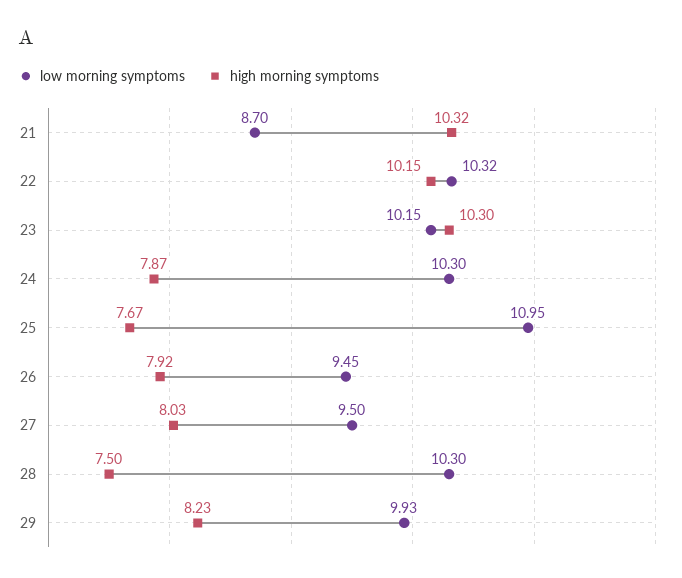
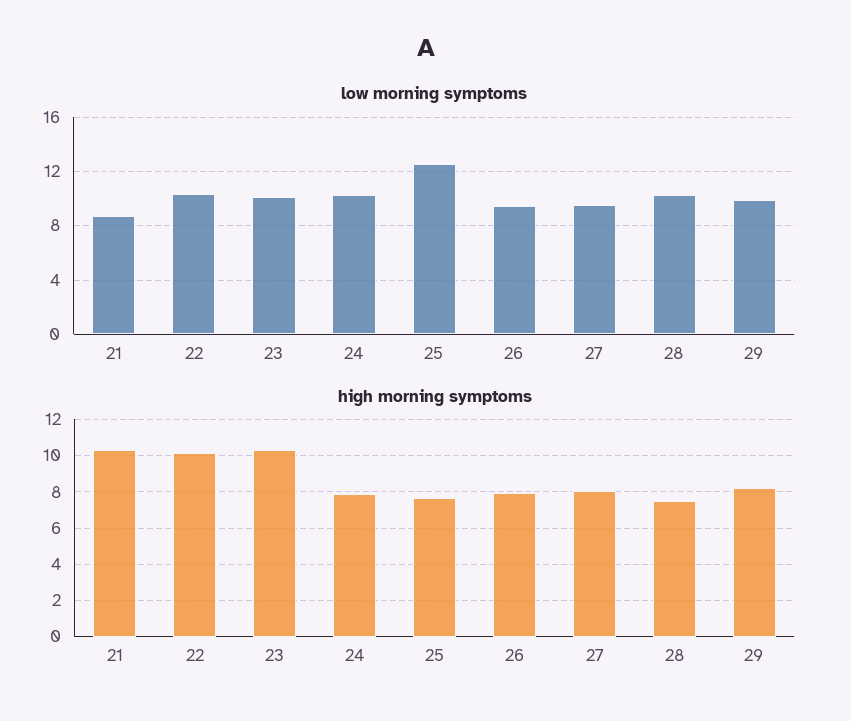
  {
    "low morning symptoms": {
      "21": 8.7,
      "22": 10.32,
      "23": 10.15,
      "24": 10.3,
-     "25": 10.95,
+     "25": 12.5,
      "26": 9.45,
      "27": 9.5,
      "28": 10.3,
      "29": 9.93
    },
    "high morning symptoms": {
      "21": 10.32,
      "22": 10.15,
      "23": 10.3,
      "24": 7.87,
      "25": 7.67,
      "26": 7.92,
      "27": 8.03,
      "28": 7.5,
      "29": 8.23
    }
  }

